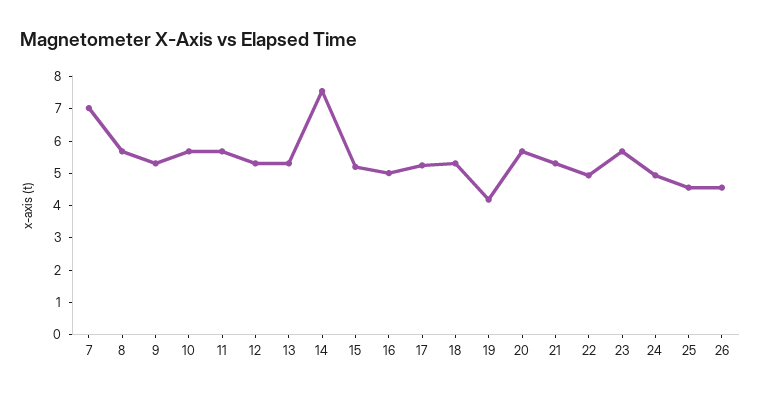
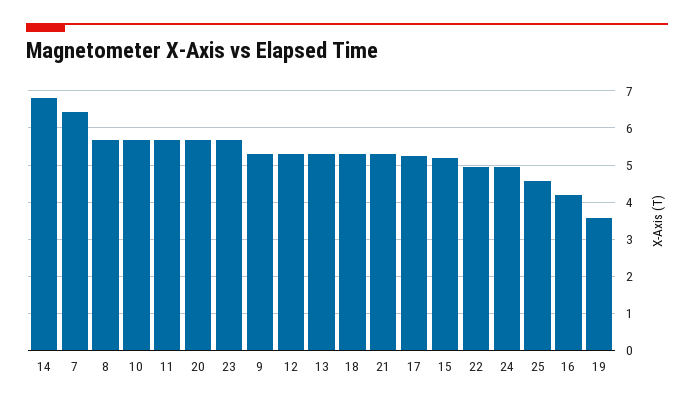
  {
-   "7": 7,
+   "7": 6.4,
    "8": 5.6,
    "9": 5.4,
    "10": 5.6,
    "11": 5.6,
    "12": 5.4,
    "13": 5.4,
-   "14": 7.5,
+   "14": 6.8,
    "15": 5.2,
-   "16": 5,
+   "16": 4.2,
    "17": 5.2,
    "18": 5.4,
-   "19": 4.25,
+   "19": 3.6,
    "20": 5.6,
    "21": 5.4,
    "22": 5,
    "23": 5.6,
    "24": 5,
-   "25": 4.6,
+   "25": 4.6
-   "26": 4.5
  }

